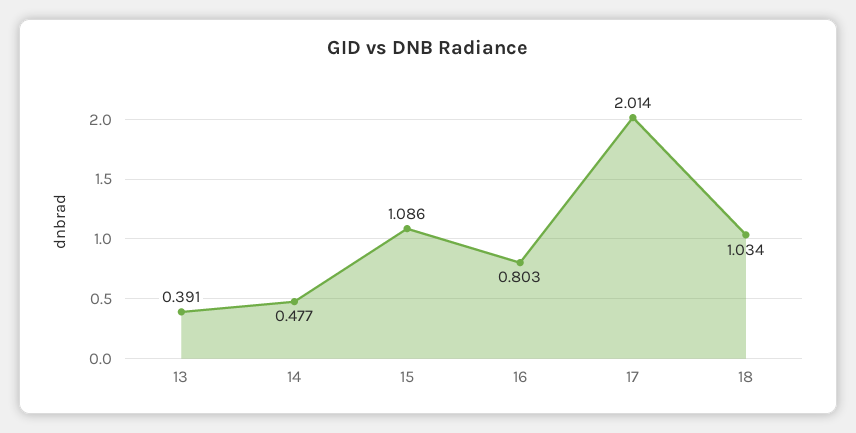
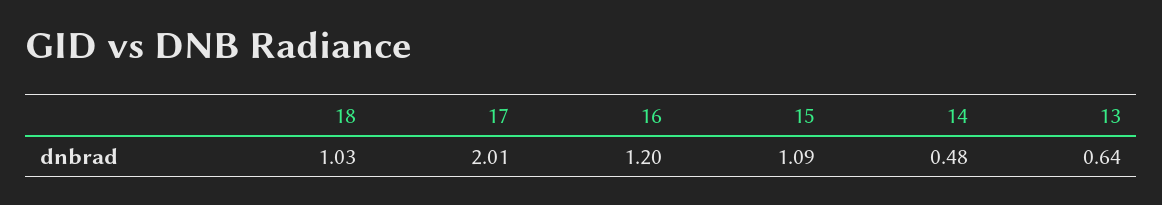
  {
-   "13": 0.391,
+   "13": 0.64,
    "14": 0.477,
    "15": 1.086,
-   "16": 0.803,
+   "16": 1.2,
    "17": 2.014,
    "18": 1.034
  }

